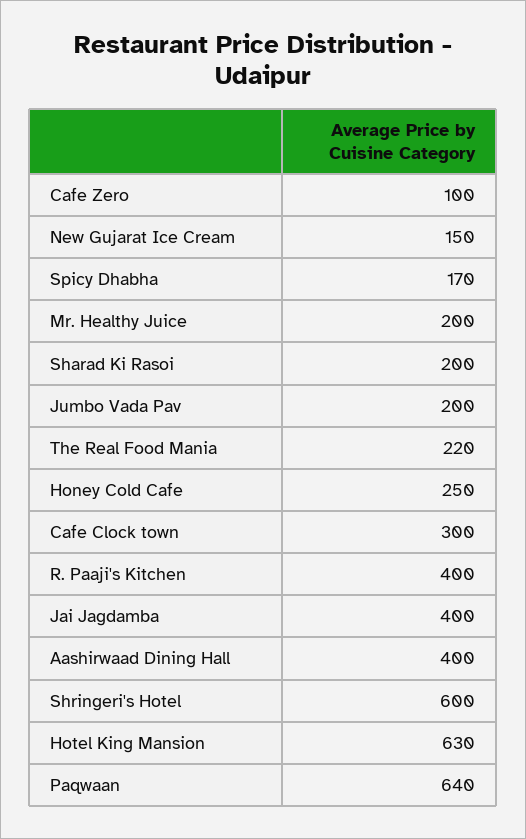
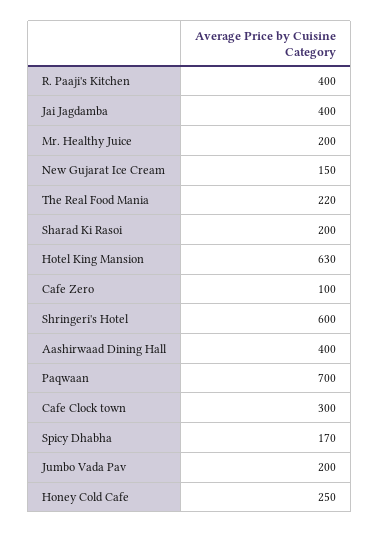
  {
    "Cafe Zero": 100,
    "New Gujarat Ice Cream": 150,
    "Spicy Dhabha": 170,
    "Mr. Healthy Juice": 200,
    "Sharad Ki Rasoi": 200,
    "Jumbo Vada Pav": 200,
    "The Real Food Mania": 220,
    "Honey Cold Cafe": 250,
    "Cafe Clock town": 300,
    "R. Paaji's Kitchen": 400,
    "Jai Jagdamba": 400,
    "Aashirwaad Dining Hall": 400,
    "Shringeri's Hotel": 600,
    "Hotel King Mansion": 630,
-   "Paqwaan": 640
+   "Paqwaan": 700
  }

